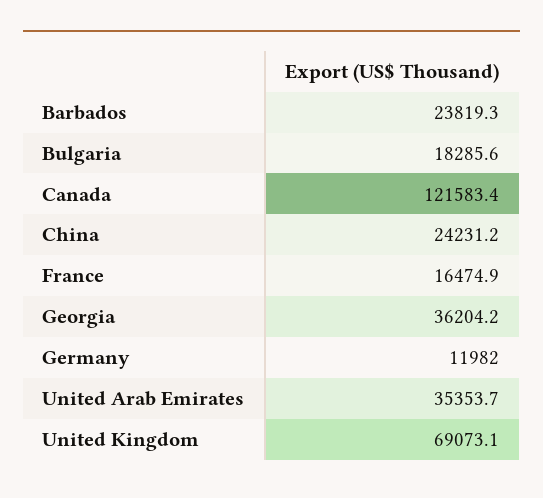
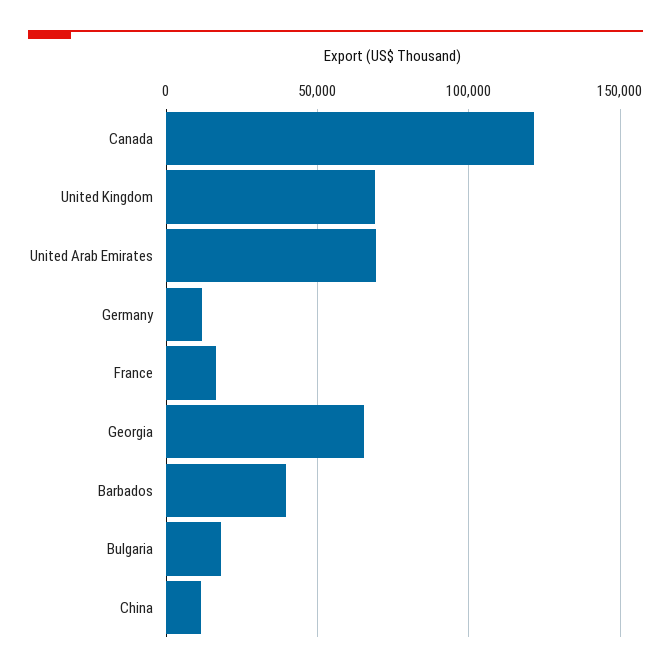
  {
-   "Barbados": 23819.3,
+   "Barbados": 40000,
    "Bulgaria": 18285.6,
    "Canada": 121583.4,
-   "China": 24231.2,
+   "China": 10000,
    "France": 16474.9,
-   "Georgia": 36204.2,
+   "Georgia": 65000,
    "Germany": 11982,
-   "United Arab Emirates": 35353.7,
+   "United Arab Emirates": 70000,
    "United Kingdom": 69073.1
  }

